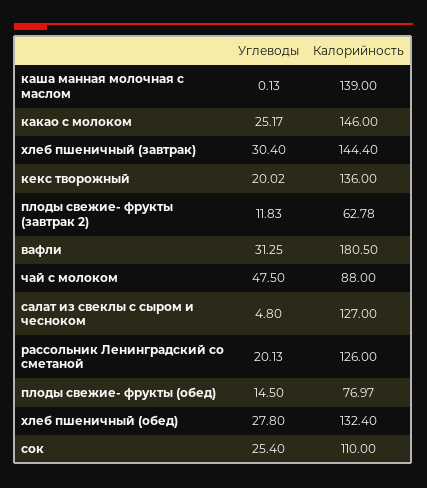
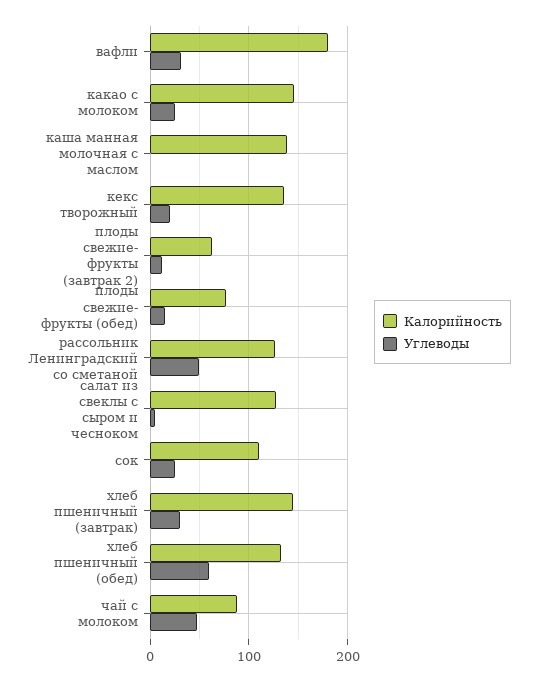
  {
    "Углеводы": {
      "каша манная молочная с маслом": 0.13,
      "какао с молоком": 25.17,
      "хлеб пшеничный (завтрак)": 30.4,
      "кекс творожный": 20.02,
      "плоды свежие- фрукты (завтрак 2)": 11.83,
      "вафли": 31.25,
      "чай с молоком": 47.5,
      "салат из свеклы с сыром и чесноком": 4.8,
-     "рассольник Ленинградский со сметаной": 20.13,
+     "рассольник Ленинградский со сметаной": 50,
      "плоды свежие- фрукты (обед)": 14.5,
-     "хлеб пшеничный (обед)": 27.8,
+     "хлеб пшеничный (обед)": 60,
      "сок": 25.4
    },
    "Калорийность": {
      "каша манная молочная с маслом": 139,
      "какао с молоком": 146,
      "хлеб пшеничный (завтрак)": 144.4,
      "кекс творожный": 136,
      "плоды свежие- фрукты (завтрак 2)": 62.78,
      "вафли": 180.5,
      "чай с молоком": 88,
      "салат из свеклы с сыром и чесноком": 127,
      "рассольник Ленинградский со сметаной": 126,
      "плоды свежие- фрукты (обед)": 76.97,
      "хлеб пшеничный (обед)": 132.4,
      "сок": 110
    }
  }

